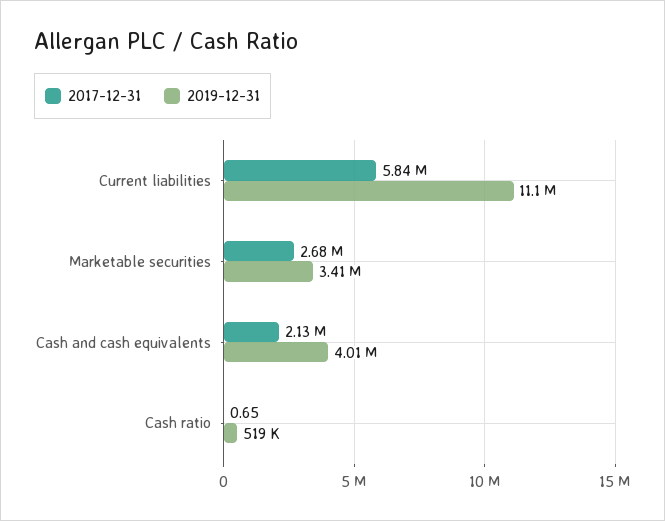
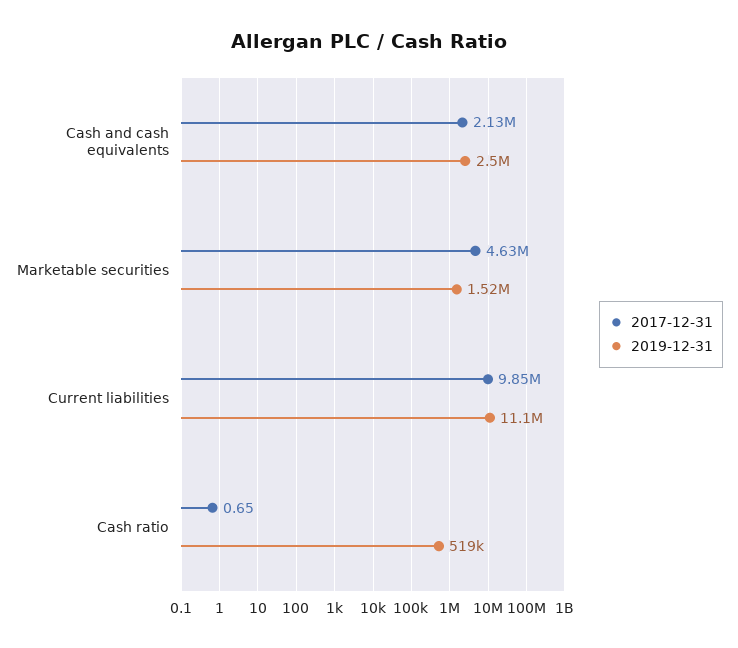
  {
    "2017-12-31": {
-     "Current liabilities": 5840000,
+     "Current liabilities": 9850000,
-     "Marketable securities": 2680000,
+     "Marketable securities": 4630000,
      "Cash and cash equivalents": 2130000,
      "Cash ratio": 0.65
    },
    "2019-12-31": {
      "Current liabilities": 11100000,
-     "Marketable securities": 3410000,
+     "Marketable securities": 1520000,
-     "Cash and cash equivalents": 4010000,
+     "Cash and cash equivalents": 2500000,
      "Cash ratio": 519000
    }
  }

